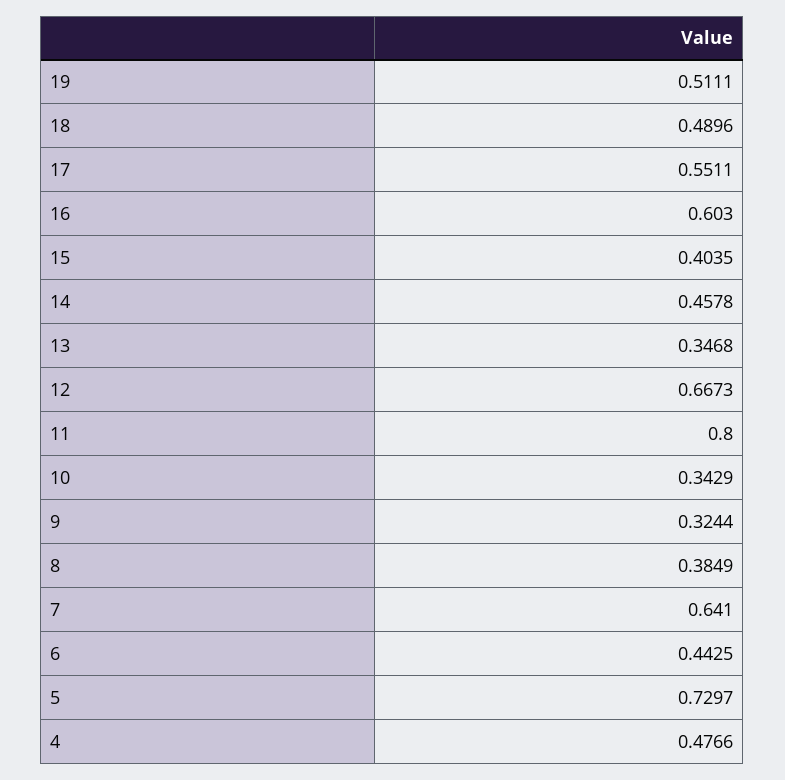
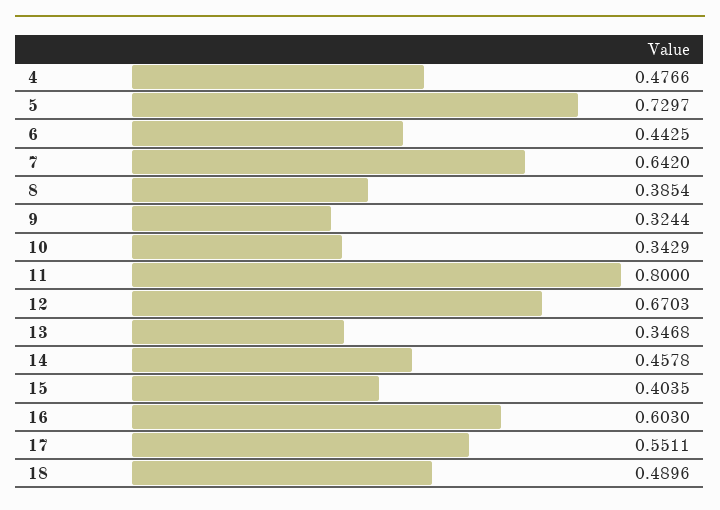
  {
-   "19": 0.5111,
    "18": 0.4896,
    "17": 0.5511,
    "16": 0.603,
    "15": 0.4035,
    "14": 0.4578,
    "13": 0.3468,
-   "12": 0.6673,
+   "12": 0.6703,
    "11": 0.8,
    "10": 0.3429,
    "9": 0.3244,
-   "8": 0.3849,
+   "8": 0.3854,
-   "7": 0.641,
+   "7": 0.642,
    "6": 0.4425,
    "5": 0.7297,
    "4": 0.4766
  }

